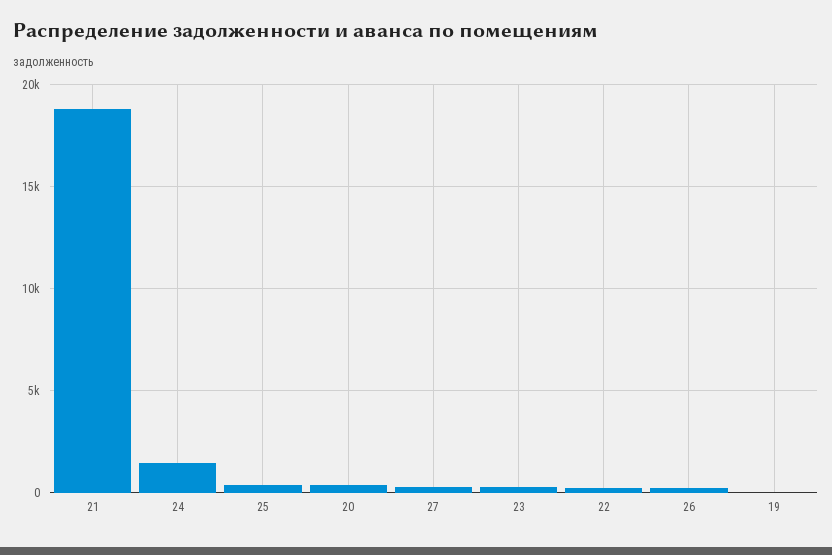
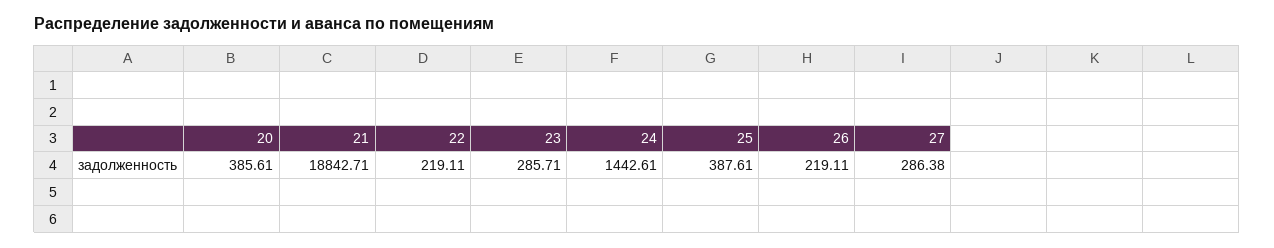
  {
    "21": 18842.71,
    "24": 1442.61,
    "25": 387.61,
    "20": 385.61,
    "27": 286.38,
    "23": 285.71,
    "22": 219.11,
-   "26": 219.11,
+   "26": 219.11
-   "19": 0
  }

